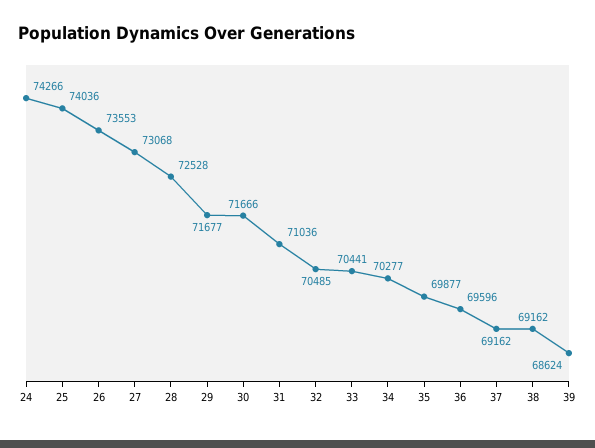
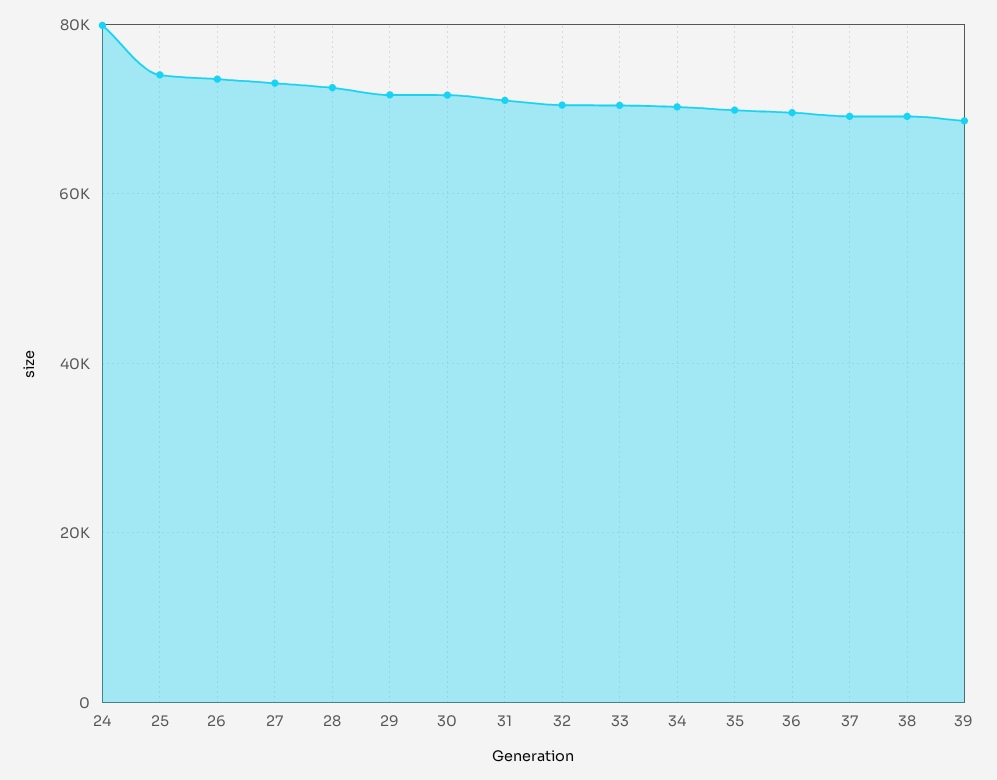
  {
-   "24": 74266,
+   "24": 80000,
    "25": 74036,
    "26": 73553,
    "27": 73068,
    "28": 72528,
    "29": 71677,
    "30": 71666,
    "31": 71036,
    "32": 70485,
    "33": 70441,
    "34": 70277,
    "35": 69877,
    "36": 69596,
    "37": 69162,
    "38": 69162,
    "39": 68624
  }

